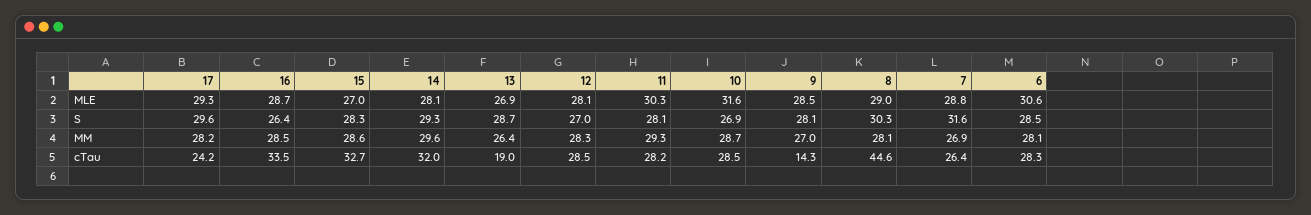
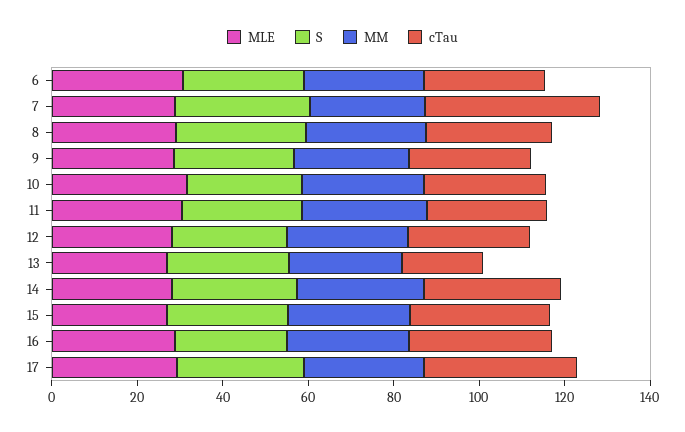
  {
    "MLE": {
      "17": 29.3,
      "16": 28.7,
      "15": 27,
      "14": 28.1,
      "13": 26.9,
      "12": 28.1,
      "11": 30.3,
      "10": 31.6,
      "9": 28.5,
      "8": 29,
      "7": 28.8,
      "6": 30.6
    },
    "S": {
      "17": 29.6,
      "16": 26.4,
      "15": 28.3,
      "14": 29.3,
      "13": 28.7,
      "12": 27,
      "11": 28.1,
      "10": 26.9,
      "9": 28.1,
      "8": 30.3,
      "7": 31.6,
      "6": 28.5
    },
    "MM": {
      "17": 28.2,
      "16": 28.5,
      "15": 28.6,
      "14": 29.6,
      "13": 26.4,
      "12": 28.3,
      "11": 29.3,
      "10": 28.7,
      "9": 27,
      "8": 28.1,
      "7": 26.9,
      "6": 28.1
    },
    "cTau": {
-     "17": 24.2,
+     "17": 35,
      "16": 33.5,
      "15": 32.7,
      "14": 32,
      "13": 19,
      "12": 28.5,
      "11": 28.2,
      "10": 28.5,
-     "9": 14.3,
+     "9": 30,
-     "8": 44.6,
+     "8": 30,
-     "7": 26.4,
+     "7": 40,
      "6": 28.3
    }
  }

